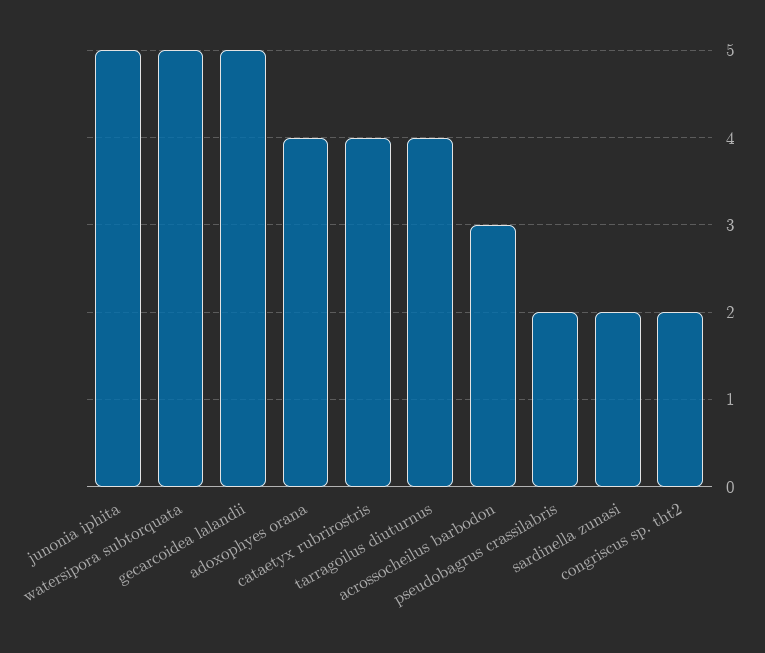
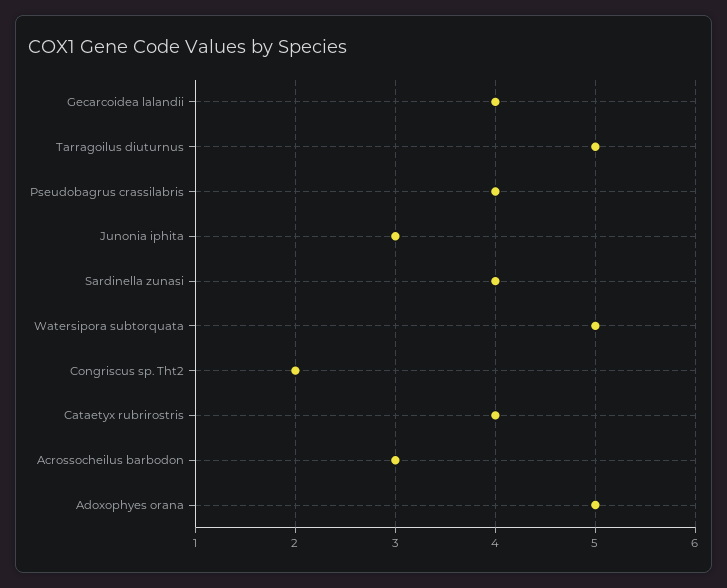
  {
-   "junonia iphita": 5,
+   "junonia iphita": 3,
    "watersipora subtorquata": 5,
-   "gecarcoidea lalandii": 5,
+   "gecarcoidea lalandii": 4,
-   "adoxophyes orana": 4,
+   "adoxophyes orana": 5,
    "cataetyx rubrirostris": 4,
-   "tarragoilus diuturnus": 4,
+   "tarragoilus diuturnus": 5,
    "acrossocheilus barbodon": 3,
-   "pseudobagrus crassilabris": 2,
+   "pseudobagrus crassilabris": 4,
-   "sardinella zunasi": 2,
+   "sardinella zunasi": 4,
    "congriscus sp. tht2": 2
  }

